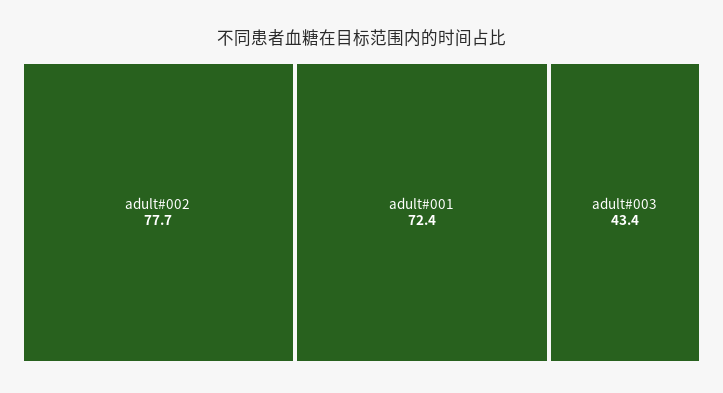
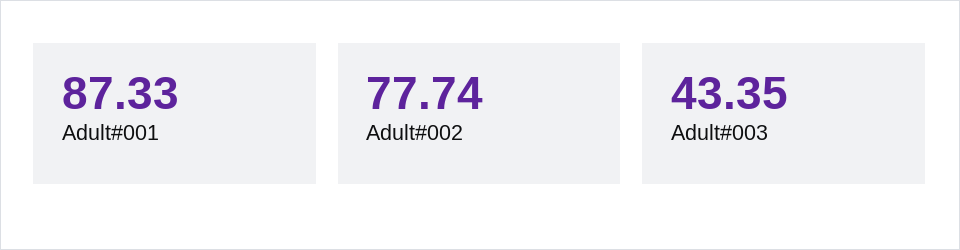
  {
    "adult#002": 77.74,
-   "adult#001": 72.4,
+   "adult#001": 87.33,
    "adult#003": 43.35
  }

